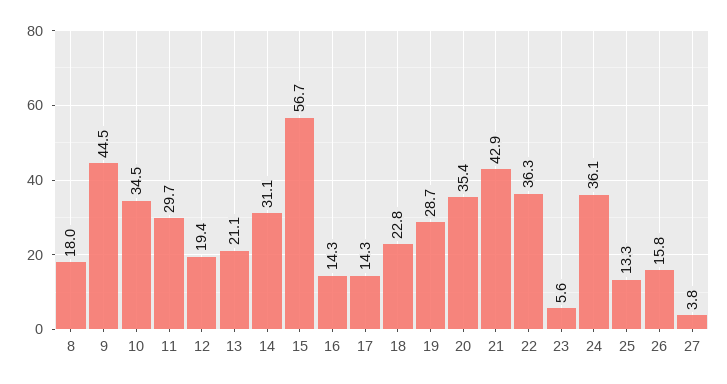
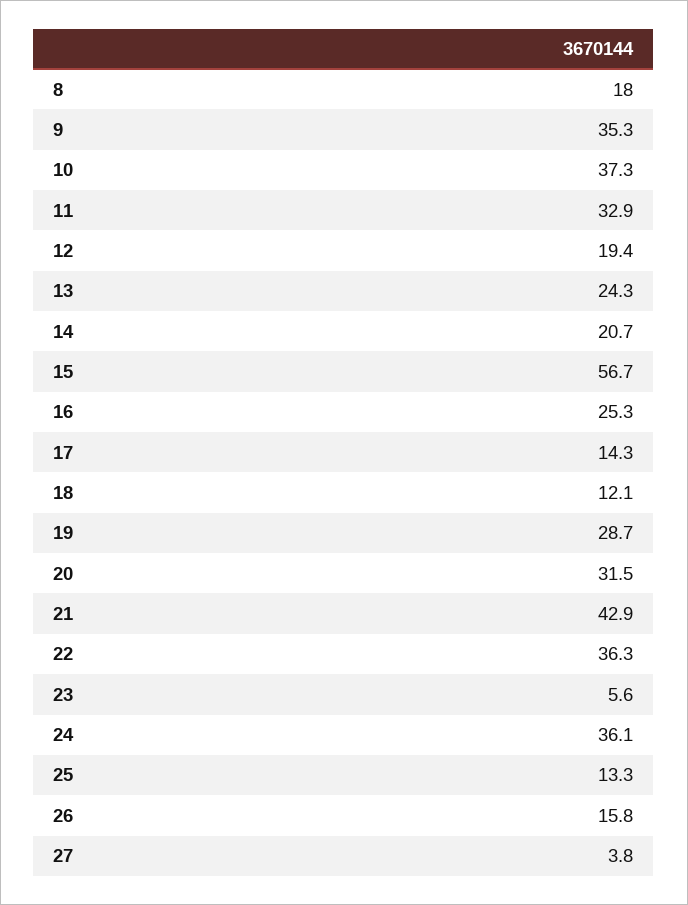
  {
    "8": 18,
-   "9": 44.5,
+   "9": 35.3,
-   "10": 34.5,
+   "10": 37.3,
-   "11": 29.7,
+   "11": 32.9,
    "12": 19.4,
-   "13": 21.1,
+   "13": 24.3,
-   "14": 31.1,
+   "14": 20.7,
    "15": 56.7,
-   "16": 14.3,
+   "16": 25.3,
    "17": 14.3,
-   "18": 22.8,
+   "18": 12.1,
    "19": 28.7,
-   "20": 35.4,
+   "20": 31.5,
    "21": 42.9,
    "22": 36.3,
    "23": 5.6,
    "24": 36.1,
    "25": 13.3,
    "26": 15.8,
    "27": 3.8
  }

